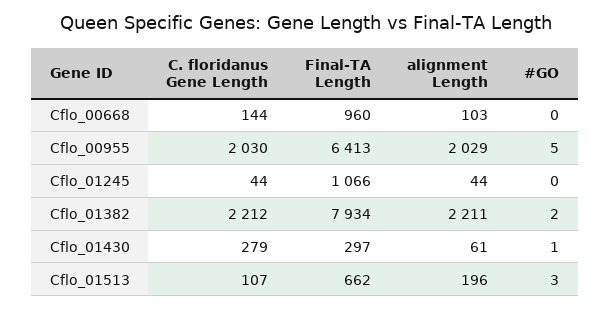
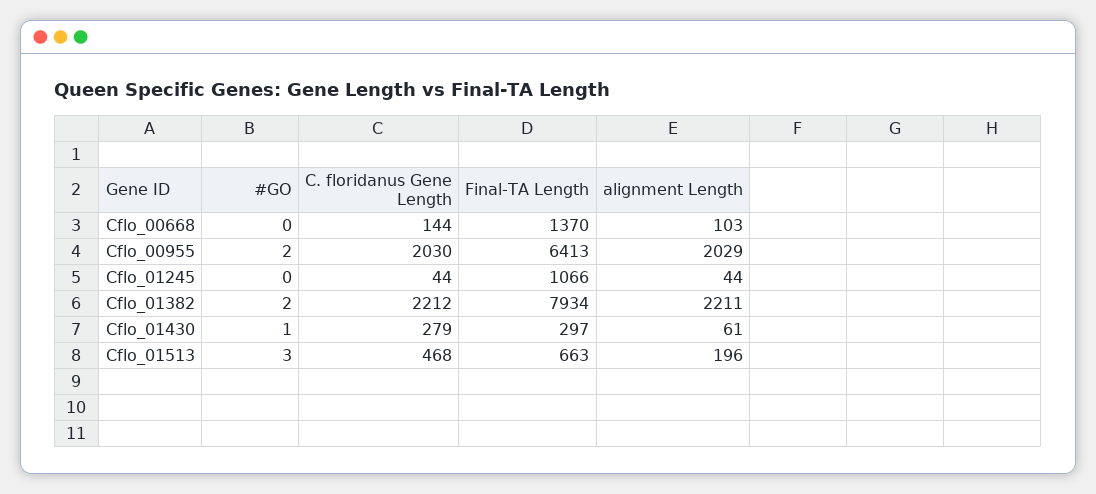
  {
    "C. floridanus Gene Length": {
      "Cflo_00668": 144,
      "Cflo_00955": 2030,
      "Cflo_01245": 44,
      "Cflo_01382": 2212,
      "Cflo_01430": 279,
-     "Cflo_01513": 107
+     "Cflo_01513": 468
    },
    "Final-TA Length": {
-     "Cflo_00668": 960,
+     "Cflo_00668": 1370,
      "Cflo_00955": 6413,
      "Cflo_01245": 1066,
      "Cflo_01382": 7934,
      "Cflo_01430": 297,
-     "Cflo_01513": 662
+     "Cflo_01513": 663
    },
    "alignment Length": {
      "Cflo_00668": 103,
      "Cflo_00955": 2029,
      "Cflo_01245": 44,
      "Cflo_01382": 2211,
      "Cflo_01430": 61,
      "Cflo_01513": 196
    },
    "#GO": {
      "Cflo_00668": 0,
-     "Cflo_00955": 5,
+     "Cflo_00955": 2,
      "Cflo_01245": 0,
      "Cflo_01382": 2,
      "Cflo_01430": 1,
      "Cflo_01513": 3
    }
  }

